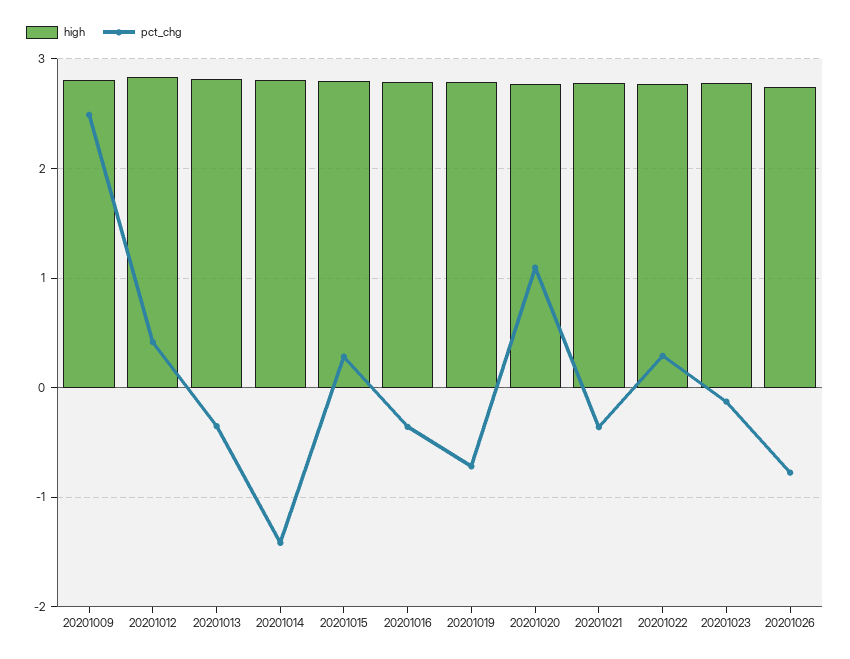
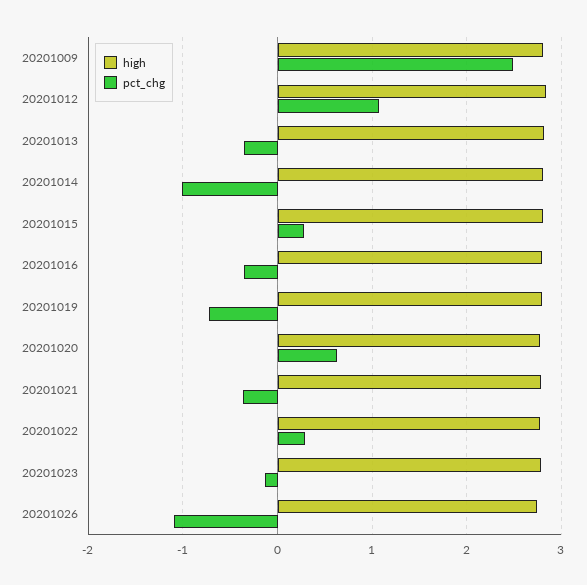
  {
    "high": {
      "20201009": 2.8,
      "20201012": 2.8,
      "20201013": 2.8,
      "20201014": 2.8,
      "20201015": 2.8,
      "20201016": 2.8,
      "20201019": 2.8,
      "20201020": 2.8,
      "20201021": 2.8,
      "20201022": 2.8,
      "20201023": 2.8,
      "20201026": 2.7
    },
    "pct_chg": {
      "20201009": 2.5,
-     "20201012": 0.4,
+     "20201012": 1.1,
      "20201013": -0.4,
-     "20201014": -1.4,
+     "20201014": -1,
      "20201015": 0.3,
      "20201016": -0.4,
      "20201019": -0.7,
-     "20201020": 1.1,
+     "20201020": 0.6,
      "20201021": -0.4,
      "20201022": 0.3,
      "20201023": -0.1,
-     "20201026": -0.8
+     "20201026": -1.1
    }
  }

